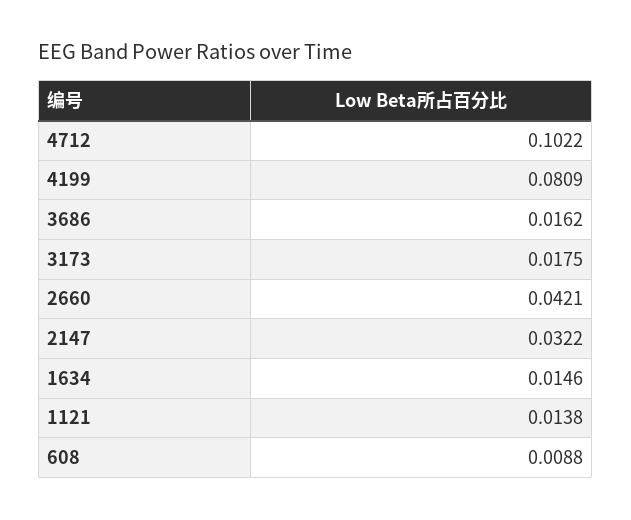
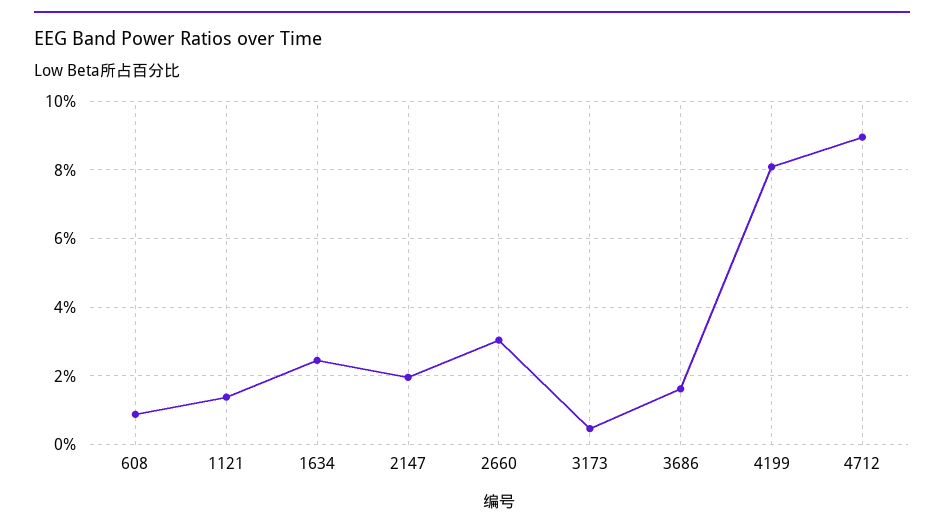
  {
-   "4712": 0.1022,
+   "4712": 0.09,
    "4199": 0.0809,
    "3686": 0.0162,
-   "3173": 0.0175,
+   "3173": 0.004,
-   "2660": 0.0421,
+   "2660": 0.03,
-   "2147": 0.0322,
+   "2147": 0.02,
-   "1634": 0.0146,
+   "1634": 0.024,
    "1121": 0.0138,
    "608": 0.0088
  }

